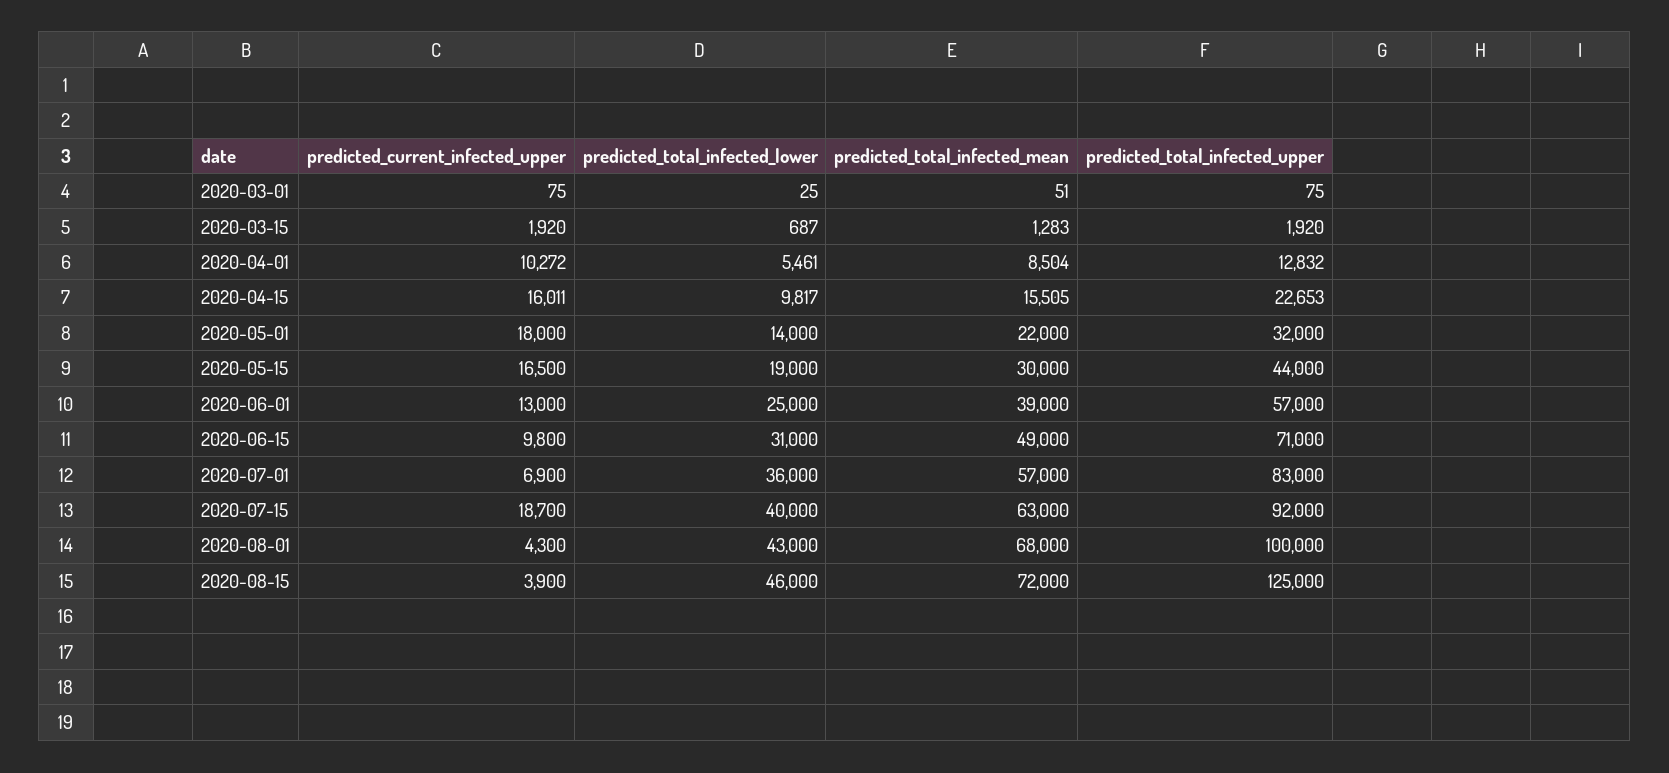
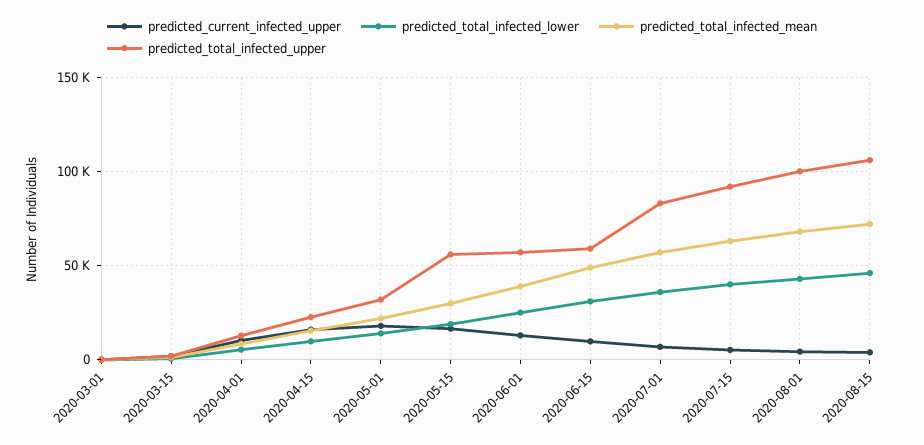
  {
    "predicted_current_infected_upper": {
      "2020-03-01": 75,
      "2020-03-15": 1920,
      "2020-04-01": 10272,
      "2020-04-15": 16011,
      "2020-05-01": 18000,
      "2020-05-15": 16500,
      "2020-06-01": 13000,
      "2020-06-15": 9800,
      "2020-07-01": 6900,
-     "2020-07-15": 18700,
+     "2020-07-15": 5000,
      "2020-08-01": 4300,
      "2020-08-15": 3900
    },
    "predicted_total_infected_lower": {
      "2020-03-01": 25,
      "2020-03-15": 687,
      "2020-04-01": 5461,
      "2020-04-15": 9817,
      "2020-05-01": 14000,
      "2020-05-15": 19000,
      "2020-06-01": 25000,
      "2020-06-15": 31000,
      "2020-07-01": 36000,
      "2020-07-15": 40000,
      "2020-08-01": 43000,
      "2020-08-15": 46000
    },
    "predicted_total_infected_mean": {
      "2020-03-01": 51,
      "2020-03-15": 1283,
      "2020-04-01": 8504,
      "2020-04-15": 15505,
      "2020-05-01": 22000,
      "2020-05-15": 30000,
      "2020-06-01": 39000,
      "2020-06-15": 49000,
      "2020-07-01": 57000,
      "2020-07-15": 63000,
      "2020-08-01": 68000,
      "2020-08-15": 72000
    },
    "predicted_total_infected_upper": {
      "2020-03-01": 75,
      "2020-03-15": 1920,
      "2020-04-01": 12832,
      "2020-04-15": 22653,
      "2020-05-01": 32000,
-     "2020-05-15": 44000,
+     "2020-05-15": 55000,
      "2020-06-01": 57000,
-     "2020-06-15": 71000,
+     "2020-06-15": 60000,
      "2020-07-01": 83000,
      "2020-07-15": 92000,
      "2020-08-01": 100000,
-     "2020-08-15": 125000
+     "2020-08-15": 105000
    }
  }

